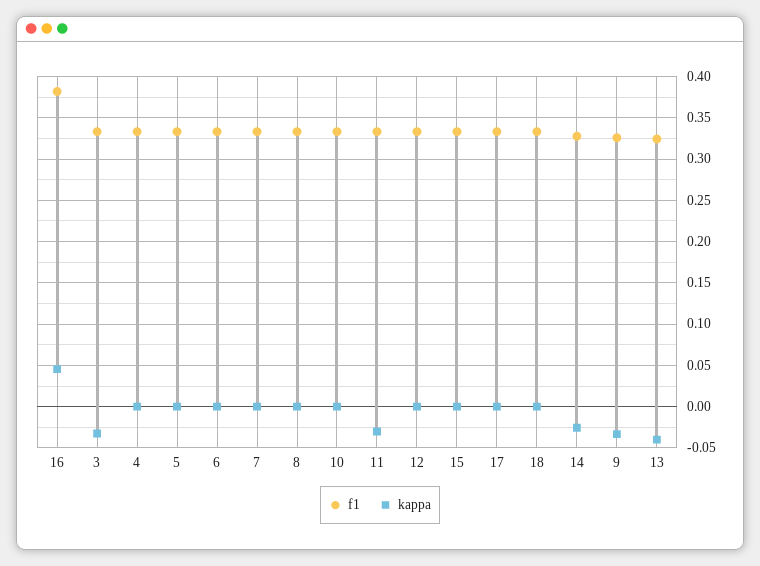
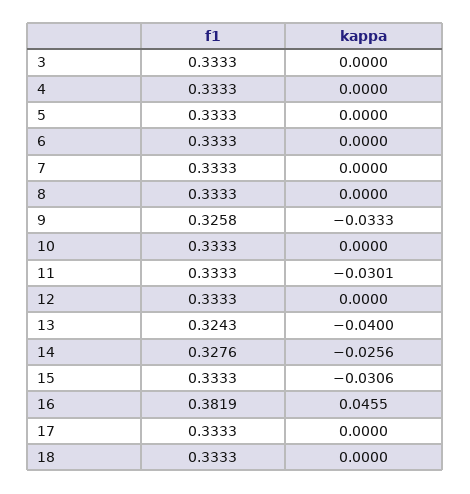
  {
    "f1": {
      "16": 0.3819,
      "3": 0.3333,
      "4": 0.3333,
      "5": 0.3333,
      "6": 0.3333,
      "7": 0.3333,
      "8": 0.3333,
      "10": 0.3333,
      "11": 0.3333,
      "12": 0.3333,
      "15": 0.3333,
      "17": 0.3333,
      "18": 0.3333,
      "14": 0.3276,
      "9": 0.3258,
      "13": 0.3243
    },
    "kappa": {
      "16": 0.0455,
-     "3": -0.03,
+     "3": 0,
      "4": 0,
      "5": 0,
      "6": 0,
      "7": 0,
      "8": 0,
      "10": 0,
      "11": -0.0301,
      "12": 0,
-     "15": 0,
+     "15": -0.0306,
      "17": 0,
      "18": 0,
      "14": -0.0256,
      "9": -0.0333,
      "13": -0.04
    }
  }

